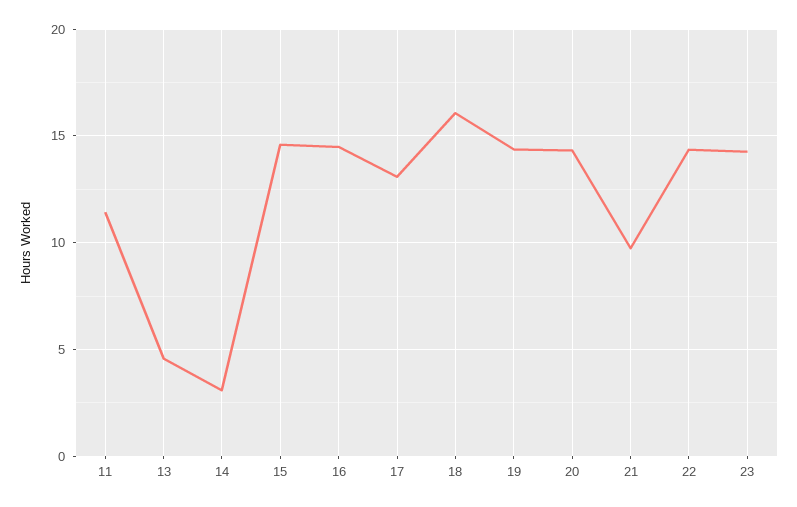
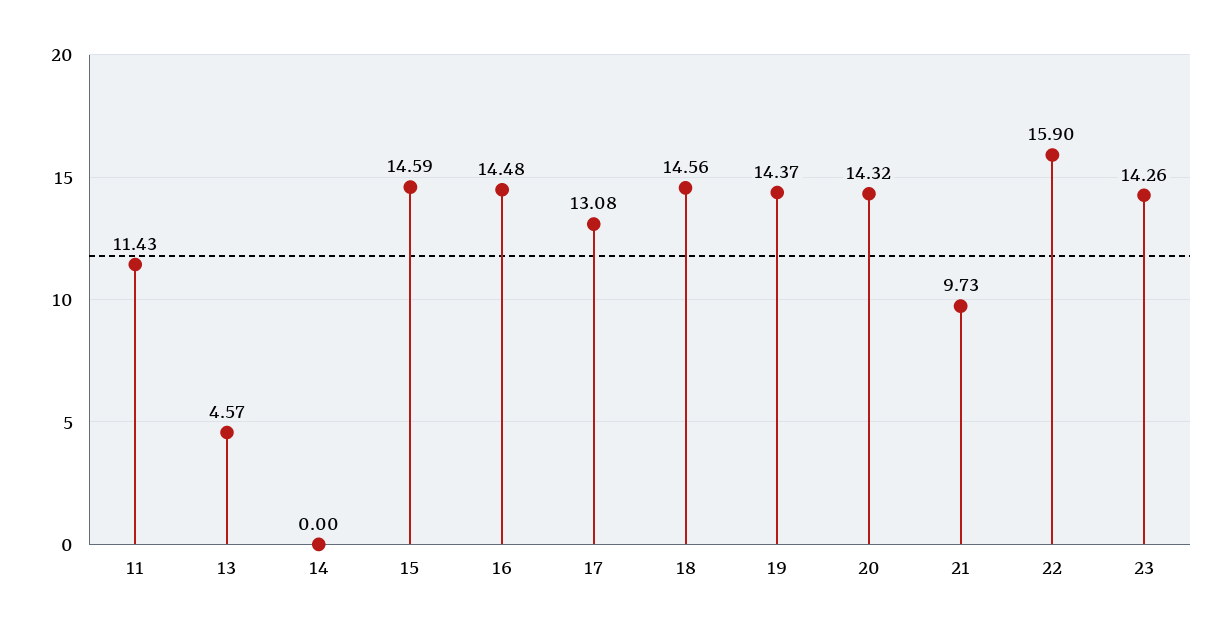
  {
    "11": 11.43,
    "13": 4.57,
-   "14": 3,
+   "14": 0,
    "15": 14.59,
    "16": 14.48,
    "17": 13.08,
-   "18": 16,
+   "18": 14.56,
    "19": 14.37,
    "20": 14.32,
    "21": 9.73,
-   "22": 14.5,
+   "22": 15.9,
    "23": 14.26
  }

